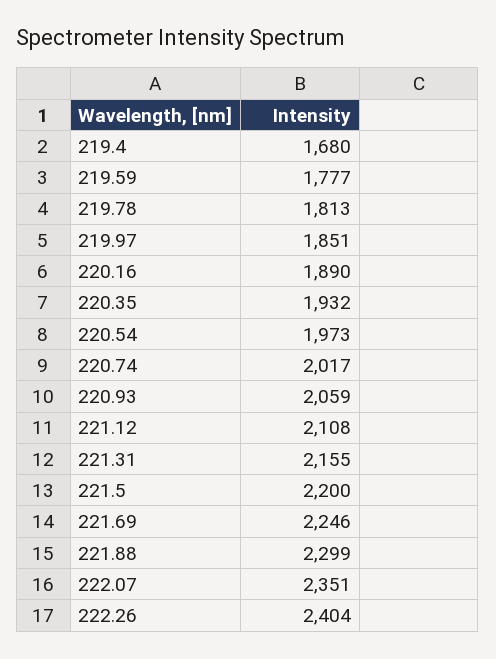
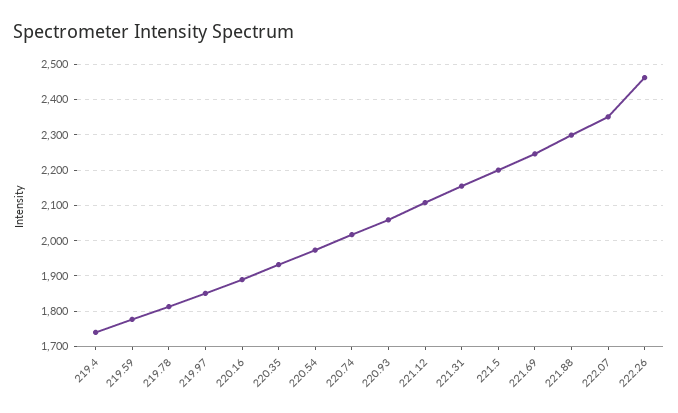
  {
-   "219.4": 1680,
+   "219.4": 1740,
    "219.59": 1777,
    "219.78": 1813,
    "219.97": 1851,
    "220.16": 1890,
    "220.35": 1932,
    "220.54": 1973,
    "220.74": 2017,
    "220.93": 2059,
    "221.12": 2108,
    "221.31": 2155,
    "221.5": 2200,
    "221.69": 2246,
    "221.88": 2299,
    "222.07": 2351,
-   "222.26": 2404
+   "222.26": 2460
  }

